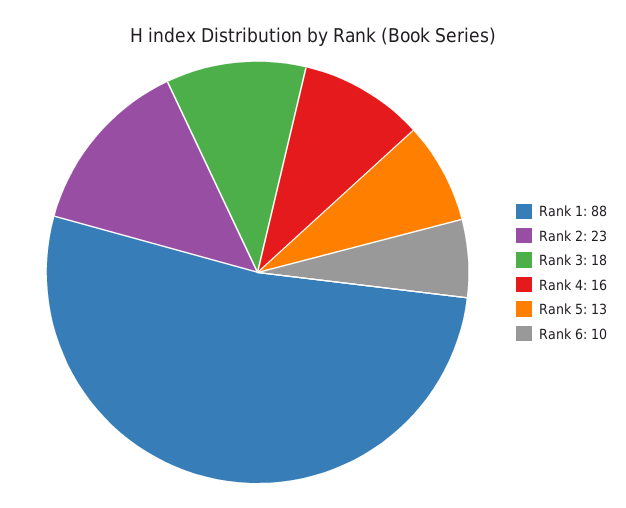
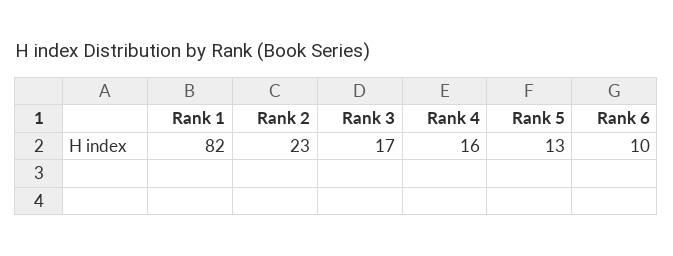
  {
-   "Rank 1": 88,
+   "Rank 1": 82,
    "Rank 2": 23,
-   "Rank 3": 18,
+   "Rank 3": 17,
    "Rank 4": 16,
    "Rank 5": 13,
    "Rank 6": 10
  }

